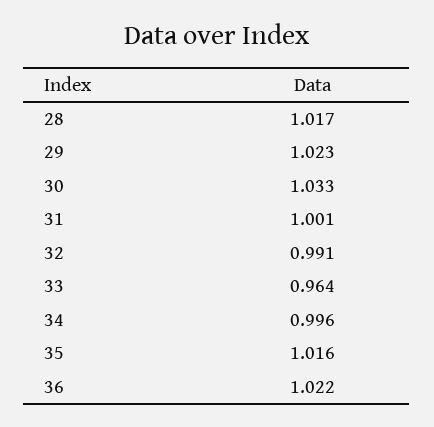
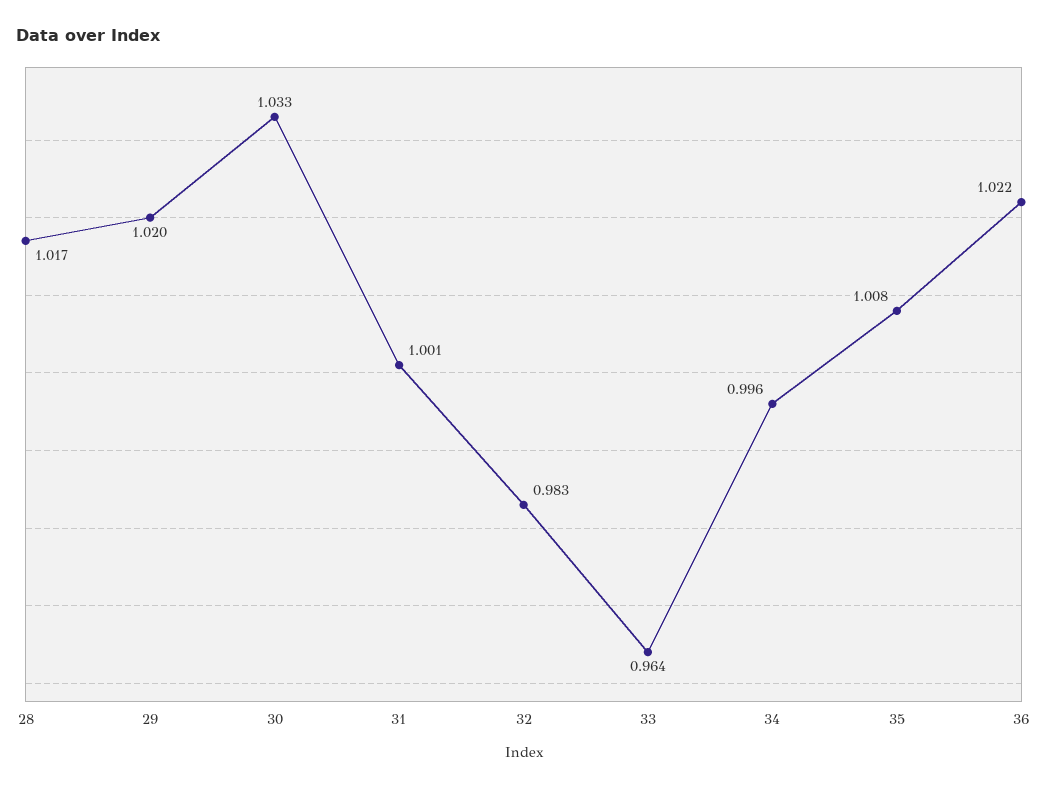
  {
    "28": 1.017,
-   "29": 1.023,
+   "29": 1.02,
    "30": 1.033,
    "31": 1.001,
-   "32": 0.991,
+   "32": 0.983,
    "33": 0.964,
    "34": 0.996,
-   "35": 1.016,
+   "35": 1.008,
    "36": 1.022
  }

